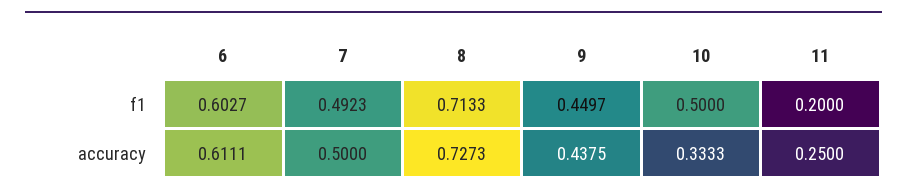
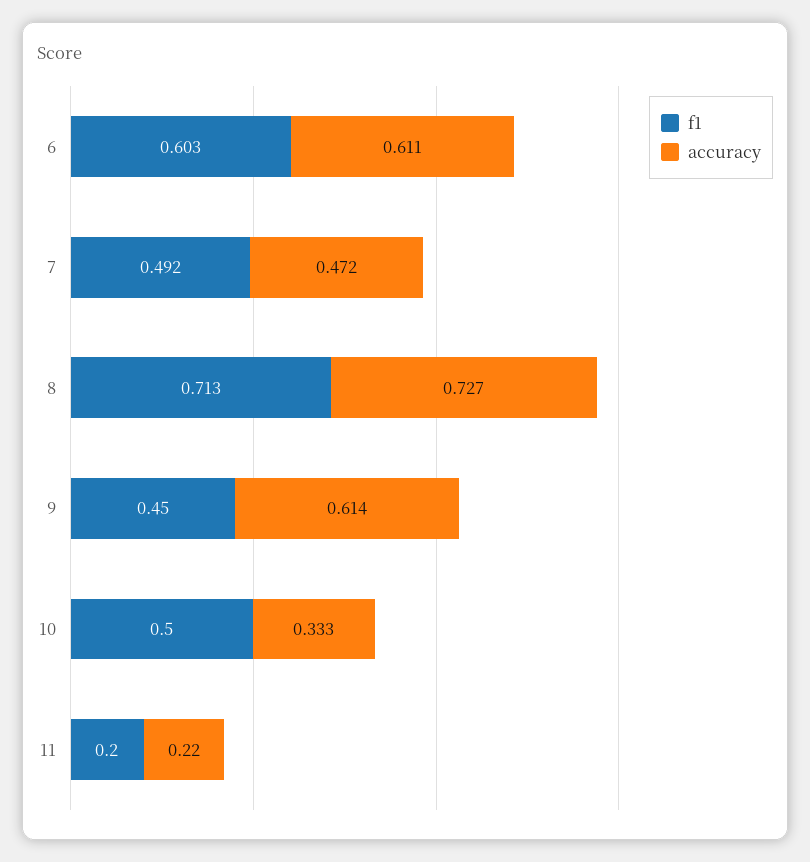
  {
    "f1": {
      "6": 0.6027,
      "7": 0.4923,
      "8": 0.7133,
      "9": 0.4497,
      "10": 0.5,
      "11": 0.2
    },
    "accuracy": {
      "6": 0.6111,
-     "7": 0.5,
+     "7": 0.472,
      "8": 0.7273,
-     "9": 0.4375,
+     "9": 0.614,
      "10": 0.3333,
-     "11": 0.25
+     "11": 0.22
    }
  }

